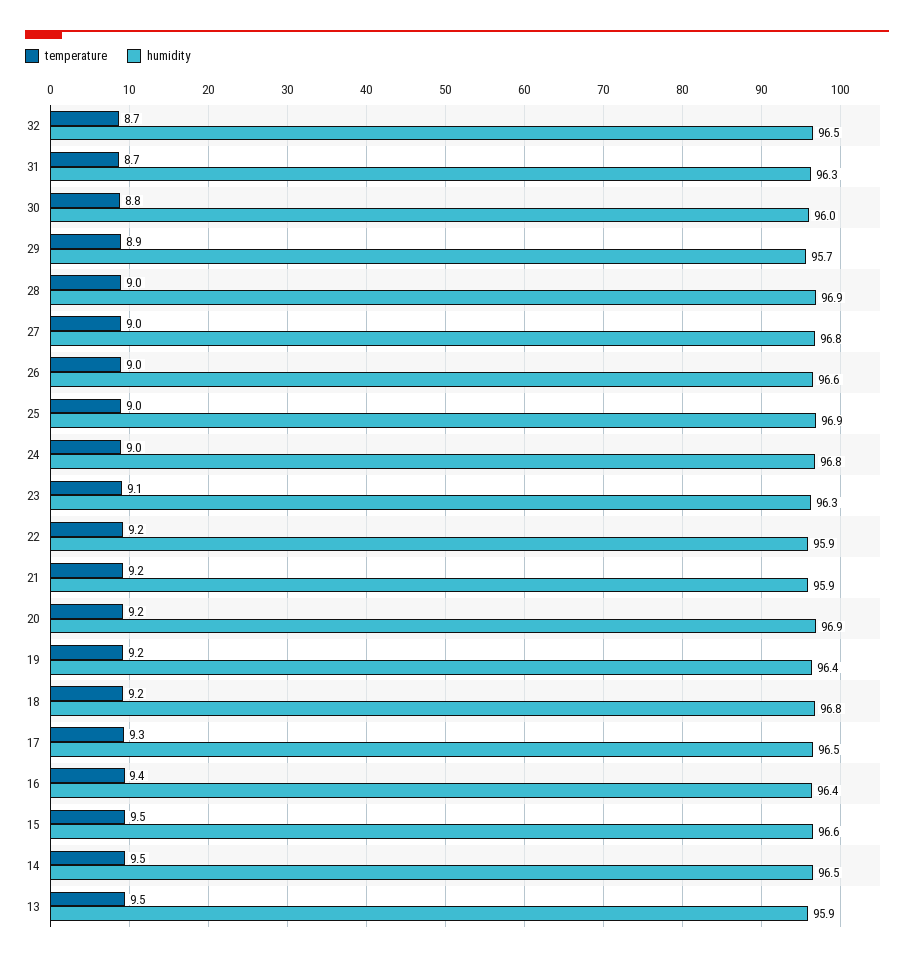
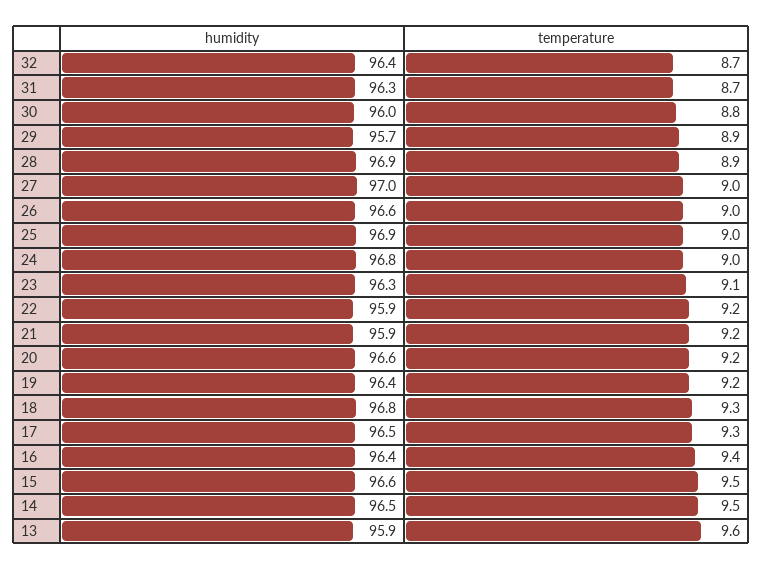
  {
    "temperature": {
      "32": 8.7,
      "31": 8.7,
      "30": 8.8,
      "29": 8.9,
-     "28": 9,
+     "28": 8.9,
      "27": 9,
      "26": 9,
      "25": 9,
      "24": 9,
      "23": 9.1,
      "22": 9.2,
      "21": 9.2,
      "20": 9.2,
      "19": 9.2,
-     "18": 9.2,
+     "18": 9.3,
      "17": 9.3,
      "16": 9.4,
      "15": 9.5,
      "14": 9.5,
-     "13": 9.5
+     "13": 9.6
    },
    "humidity": {
-     "32": 96.5,
+     "32": 96.4,
      "31": 96.3,
      "30": 96,
      "29": 95.7,
      "28": 96.9,
-     "27": 96.8,
+     "27": 97,
      "26": 96.6,
      "25": 96.9,
      "24": 96.8,
      "23": 96.3,
      "22": 95.9,
      "21": 95.9,
-     "20": 96.9,
+     "20": 96.6,
      "19": 96.4,
      "18": 96.8,
      "17": 96.5,
      "16": 96.4,
      "15": 96.6,
      "14": 96.5,
      "13": 95.9
    }
  }

